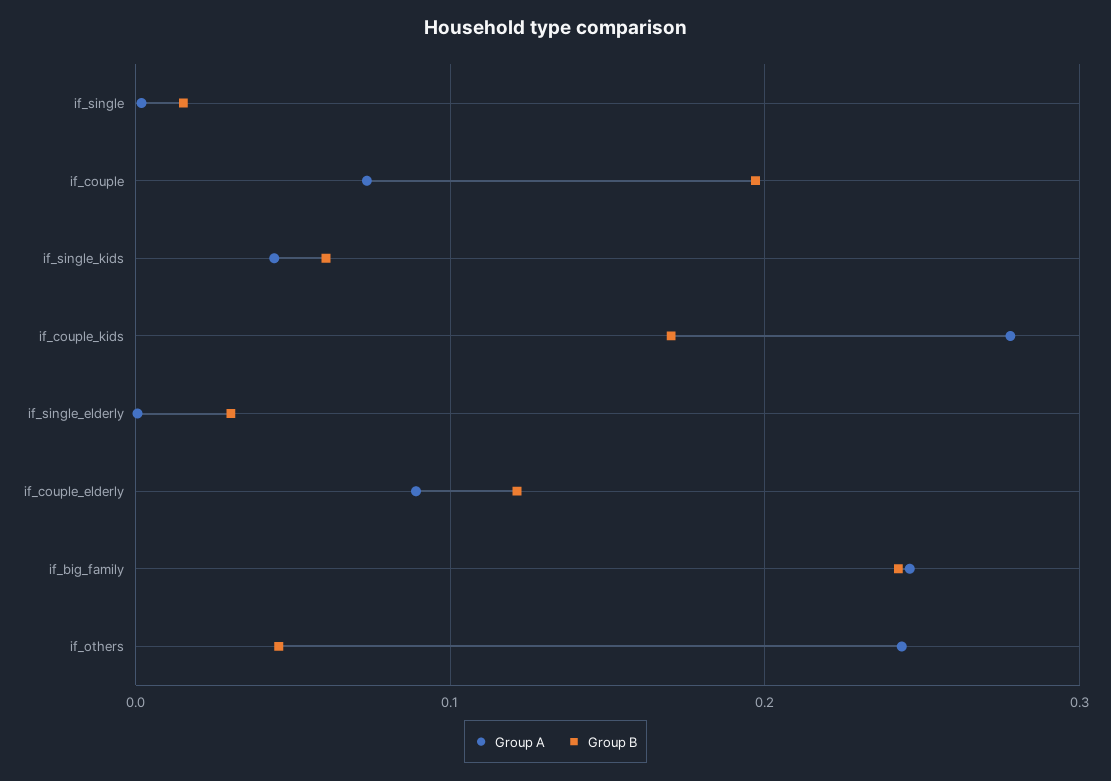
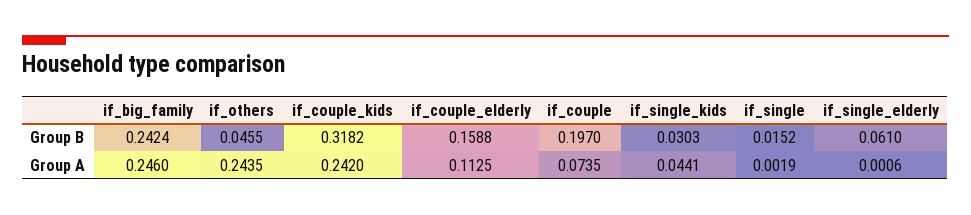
  {
    "Group A": {
      "if_single": 0.0019,
      "if_couple": 0.0735,
      "if_single_kids": 0.0441,
-     "if_couple_kids": 0.28,
+     "if_couple_kids": 0.242,
      "if_single_elderly": 0.0006,
-     "if_couple_elderly": 0.09,
+     "if_couple_elderly": 0.1125,
      "if_big_family": 0.246,
      "if_others": 0.2435
    },
    "Group B": {
      "if_single": 0.0152,
      "if_couple": 0.197,
-     "if_single_kids": 0.06,
+     "if_single_kids": 0.0303,
-     "if_couple_kids": 0.17,
+     "if_couple_kids": 0.3182,
-     "if_single_elderly": 0.03,
+     "if_single_elderly": 0.061,
-     "if_couple_elderly": 0.12,
+     "if_couple_elderly": 0.1588,
      "if_big_family": 0.2424,
      "if_others": 0.0455
    }
  }

